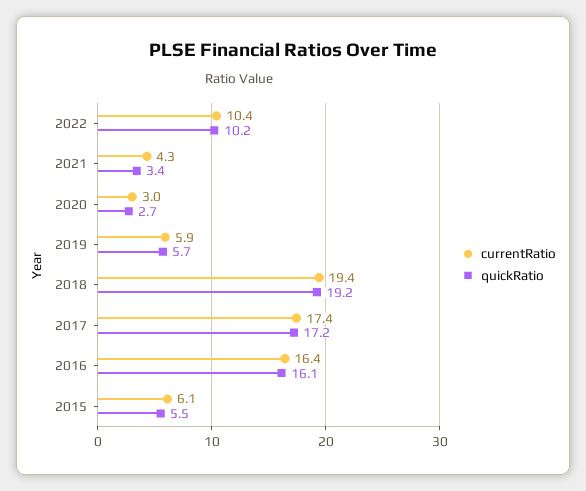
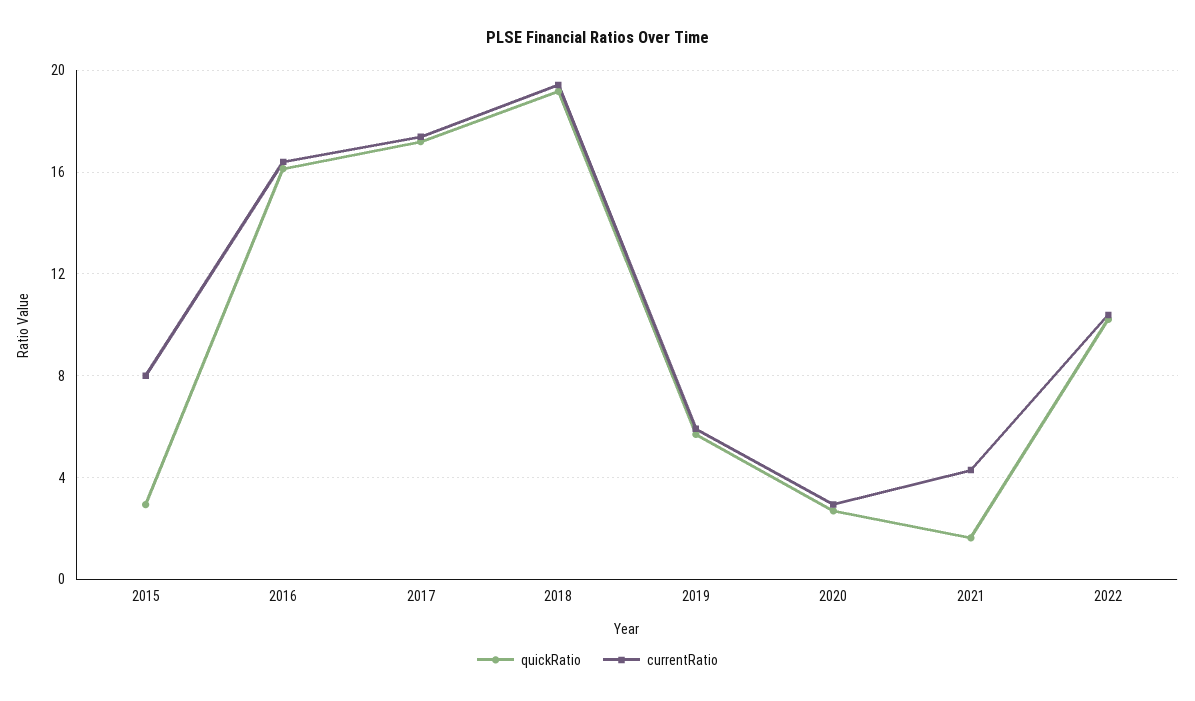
  {
    "currentRatio": {
      "2022": 10.4,
      "2021": 4.3,
      "2020": 3,
      "2019": 5.9,
      "2018": 19.4,
      "2017": 17.4,
      "2016": 16.4,
-     "2015": 6.1
+     "2015": 8
    },
    "quickRatio": {
      "2022": 10.2,
-     "2021": 3.4,
+     "2021": 1.5,
      "2020": 2.7,
      "2019": 5.7,
      "2018": 19.2,
      "2017": 17.2,
      "2016": 16.1,
-     "2015": 5.5
+     "2015": 3
    }
  }

